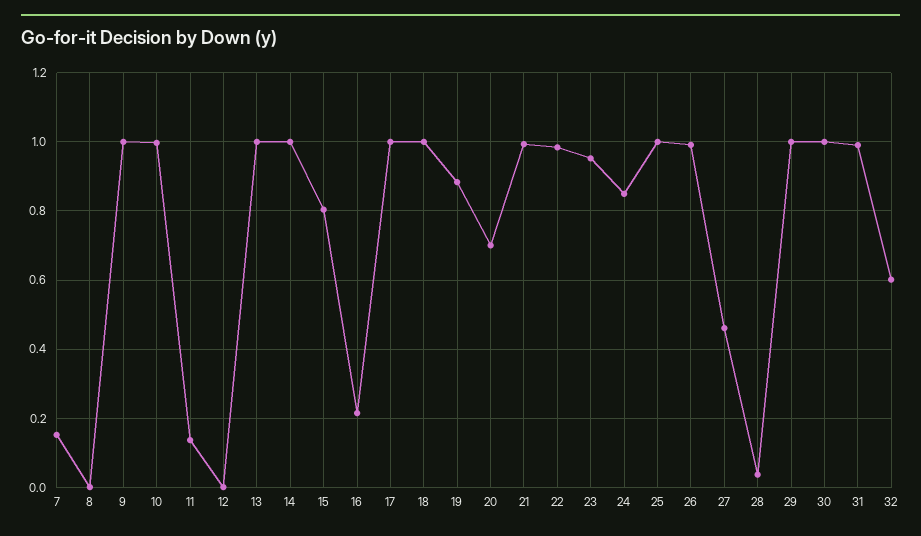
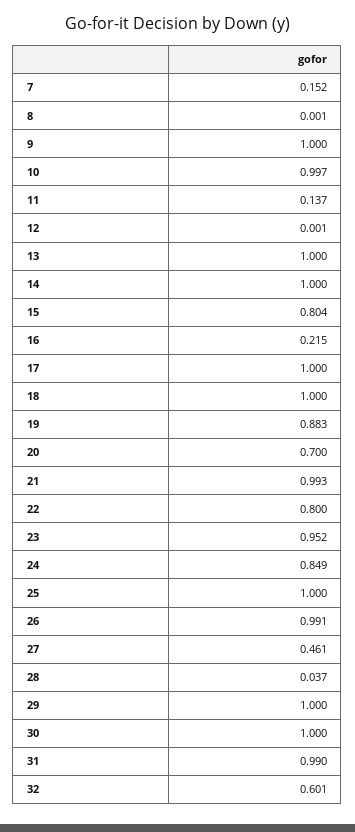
  {
    "7": 0.152,
    "8": 0.001,
    "9": 1,
    "10": 0.997,
    "11": 0.137,
    "12": 0.001,
    "13": 1,
    "14": 1,
    "15": 0.804,
    "16": 0.215,
    "17": 1,
    "18": 1,
    "19": 0.883,
    "20": 0.7,
    "21": 0.993,
-   "22": 0.98,
+   "22": 0.8,
    "23": 0.952,
    "24": 0.849,
    "25": 1,
    "26": 0.991,
    "27": 0.461,
    "28": 0.037,
    "29": 1,
    "30": 1,
    "31": 0.99,
    "32": 0.601
  }

